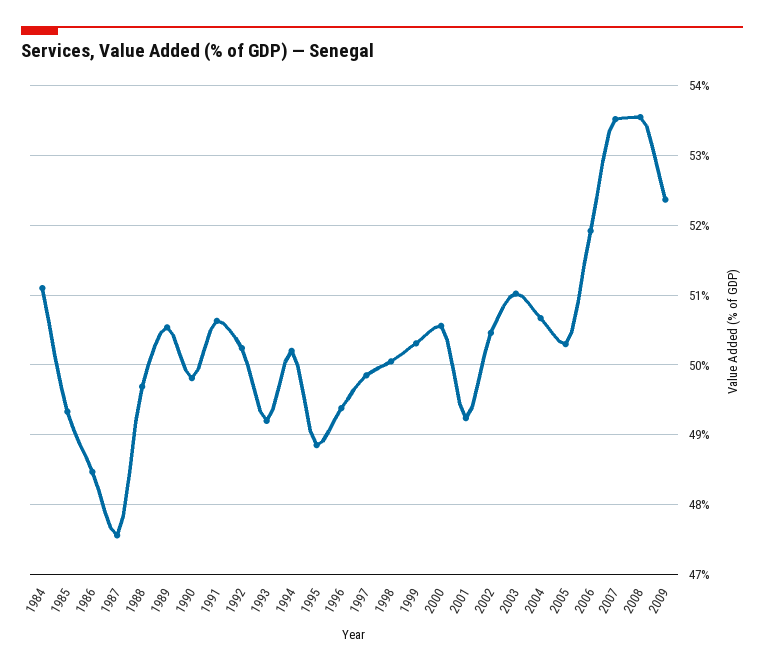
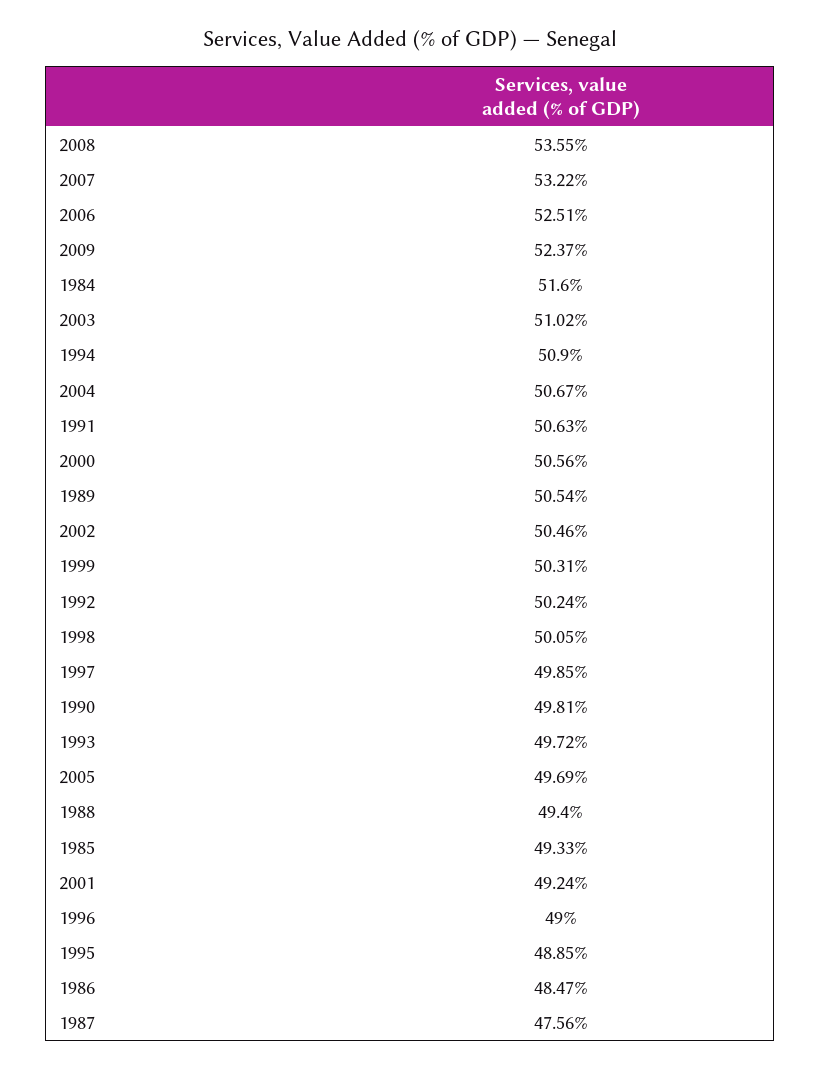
  {
-   "1984": 51.1,
+   "1984": 51.6,
    "1985": 49.33,
    "1986": 48.47,
    "1987": 47.56,
-   "1988": 49.7,
+   "1988": 49.4,
    "1989": 50.54,
    "1990": 49.81,
    "1991": 50.63,
    "1992": 50.24,
-   "1993": 49.2,
+   "1993": 49.72,
-   "1994": 50.2,
+   "1994": 50.9,
    "1995": 48.85,
-   "1996": 49.4,
+   "1996": 49,
    "1997": 49.85,
    "1998": 50.05,
    "1999": 50.31,
    "2000": 50.56,
    "2001": 49.24,
    "2002": 50.46,
    "2003": 51.02,
    "2004": 50.67,
-   "2005": 50.3,
+   "2005": 49.69,
-   "2006": 51.9,
+   "2006": 52.51,
-   "2007": 53.5,
+   "2007": 53.22,
    "2008": 53.55,
    "2009": 52.37
  }

